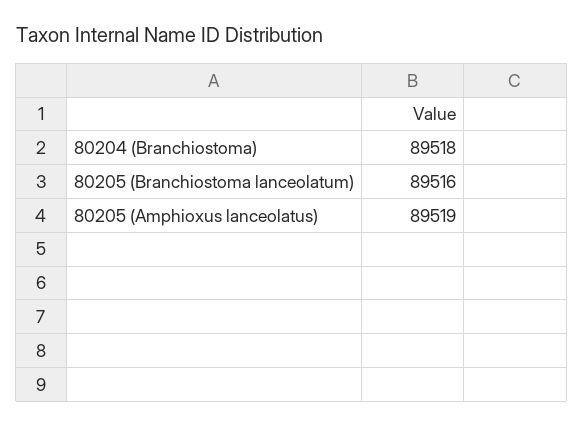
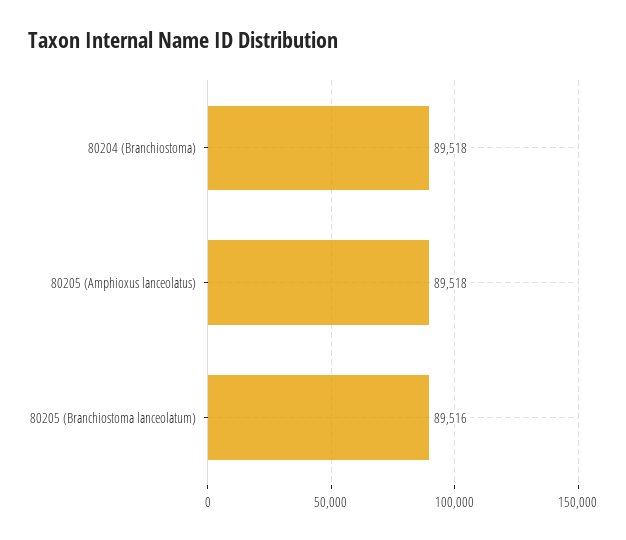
  {
    "80204 (Branchiostoma)": 89518,
    "80205 (Branchiostoma lanceolatum)": 89516,
-   "80205 (Amphioxus lanceolatus)": 89519
+   "80205 (Amphioxus lanceolatus)": 89518
  }

